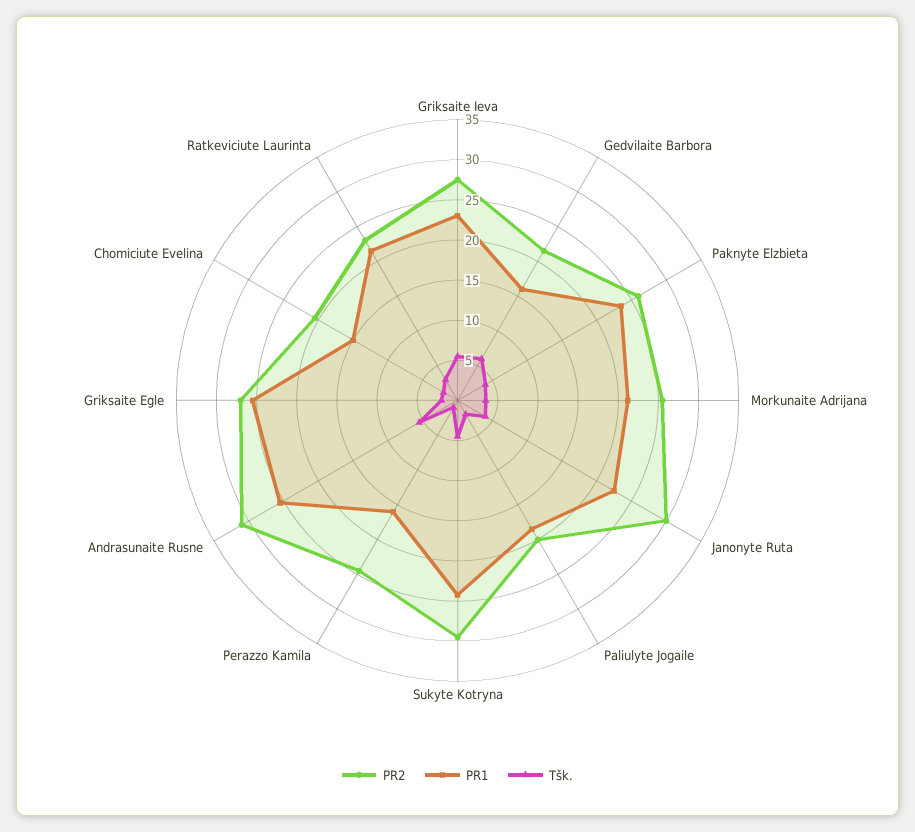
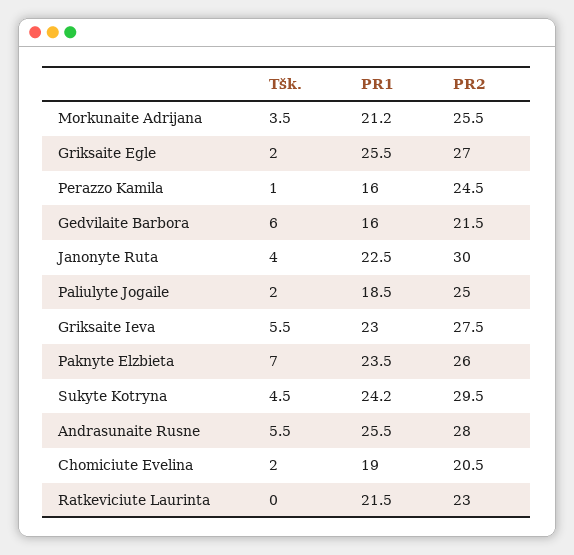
  {
    "PR2": {
      "Griksaite Ieva": 27.5,
      "Gedvilaite Barbora": 21.5,
      "Paknyte Elzbieta": 26,
      "Morkunaite Adrijana": 25.5,
      "Janonyte Ruta": 30,
-     "Paliulyte Jogaile": 20,
+     "Paliulyte Jogaile": 25,
      "Sukyte Kotryna": 29.5,
      "Perazzo Kamila": 24.5,
-     "Andrasunaite Rusne": 31,
+     "Andrasunaite Rusne": 28,
      "Griksaite Egle": 27,
      "Chomiciute Evelina": 20.5,
      "Ratkeviciute Laurinta": 23
    },
    "PR1": {
      "Griksaite Ieva": 23,
      "Gedvilaite Barbora": 16,
      "Paknyte Elzbieta": 23.5,
      "Morkunaite Adrijana": 21.2,
      "Janonyte Ruta": 22.5,
      "Paliulyte Jogaile": 18.5,
      "Sukyte Kotryna": 24.2,
      "Perazzo Kamila": 16,
      "Andrasunaite Rusne": 25.5,
      "Griksaite Egle": 25.5,
-     "Chomiciute Evelina": 15,
+     "Chomiciute Evelina": 19,
      "Ratkeviciute Laurinta": 21.5
    },
    "Tšk.": {
      "Griksaite Ieva": 5.5,
      "Gedvilaite Barbora": 6,
-     "Paknyte Elzbieta": 4,
+     "Paknyte Elzbieta": 7,
      "Morkunaite Adrijana": 3.5,
      "Janonyte Ruta": 4,
      "Paliulyte Jogaile": 2,
      "Sukyte Kotryna": 4.5,
      "Perazzo Kamila": 1,
      "Andrasunaite Rusne": 5.5,
      "Griksaite Egle": 2,
      "Chomiciute Evelina": 2,
-     "Ratkeviciute Laurinta": 3
+     "Ratkeviciute Laurinta": 0
    }
  }

